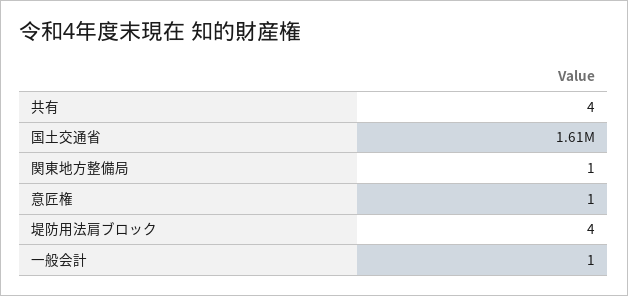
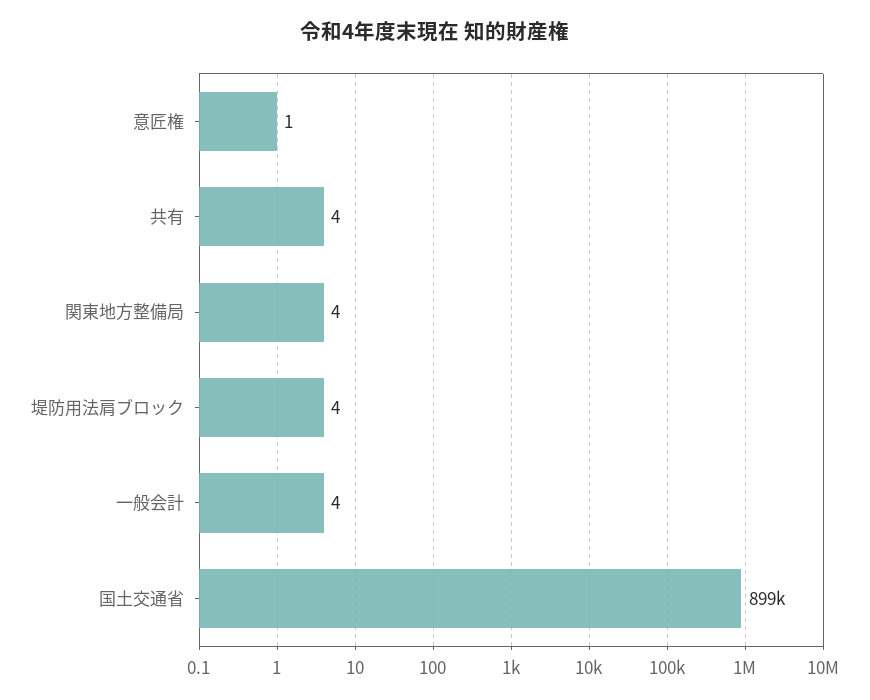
  {
    "共有": 4,
-   "国土交通省": 1610000,
+   "国土交通省": 899000,
-   "関東地方整備局": 1,
+   "関東地方整備局": 4,
    "意匠権": 1,
    "堤防用法肩ブロック": 4,
-   "一般会計": 1
+   "一般会計": 4
  }

